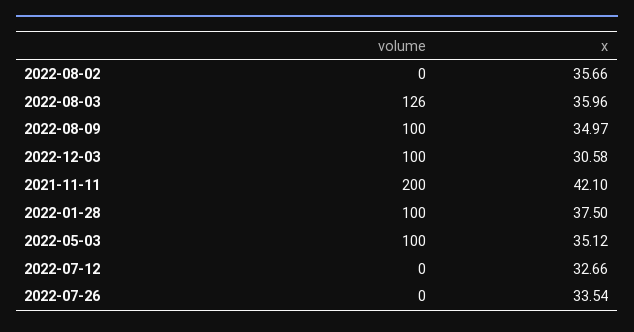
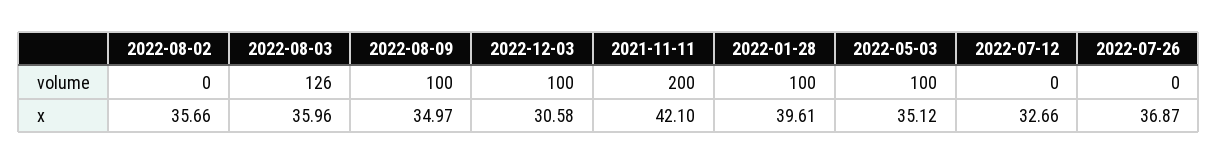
  {
    "volume": {
      "2022-08-02": 0,
      "2022-08-03": 126,
      "2022-08-09": 100,
      "2022-12-03": 100,
      "2021-11-11": 200,
      "2022-01-28": 100,
      "2022-05-03": 100,
      "2022-07-12": 0,
      "2022-07-26": 0
    },
    "x": {
      "2022-08-02": 35.66,
      "2022-08-03": 35.96,
      "2022-08-09": 34.97,
      "2022-12-03": 30.58,
      "2021-11-11": 42.1,
-     "2022-01-28": 37.5,
+     "2022-01-28": 39.61,
      "2022-05-03": 35.12,
      "2022-07-12": 32.66,
-     "2022-07-26": 33.54
+     "2022-07-26": 36.87
    }
  }

